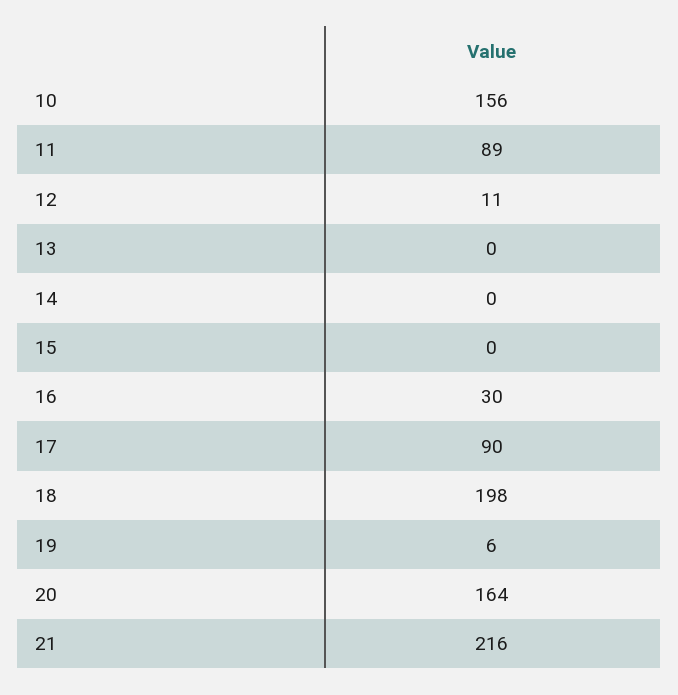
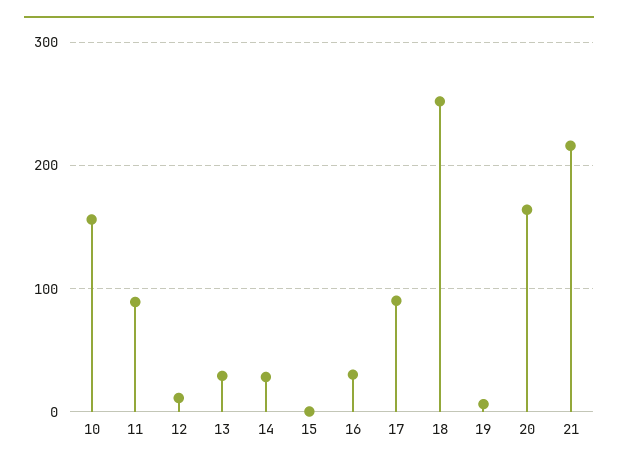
  {
    "10": 156,
    "11": 89,
    "12": 11,
-   "13": 0,
+   "13": 30,
-   "14": 0,
+   "14": 30,
    "15": 0,
    "16": 30,
    "17": 90,
-   "18": 198,
+   "18": 250,
    "19": 6,
    "20": 164,
    "21": 216
  }

